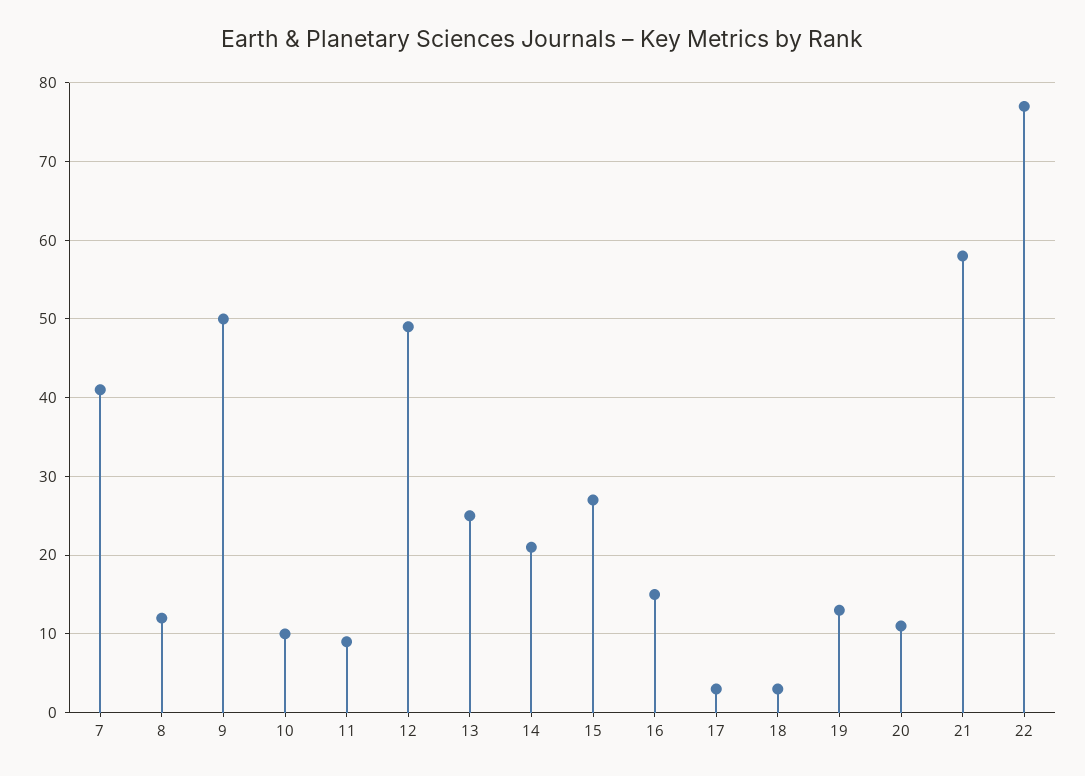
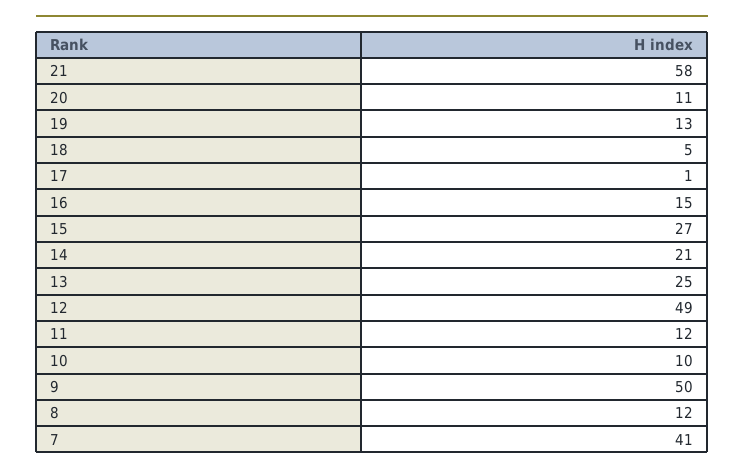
  {
    "7": 41,
    "8": 12,
    "9": 50,
    "10": 10,
-   "11": 9,
+   "11": 12,
    "12": 49,
    "13": 25,
    "14": 21,
    "15": 27,
    "16": 15,
-   "17": 3,
+   "17": 1,
-   "18": 3,
+   "18": 5,
    "19": 13,
    "20": 11,
-   "21": 58,
+   "21": 58
-   "22": 77
  }

